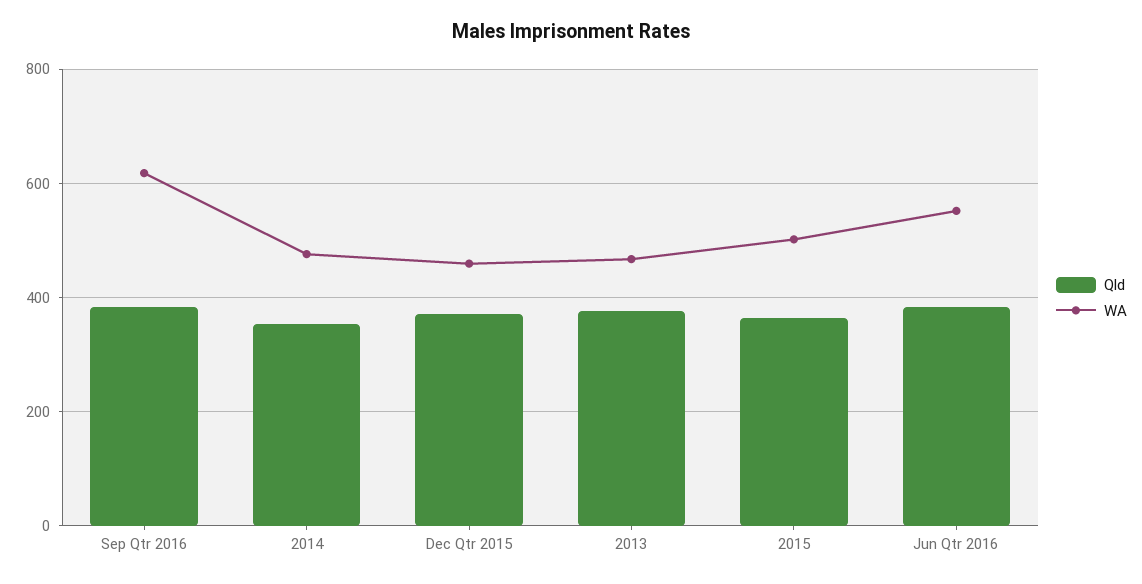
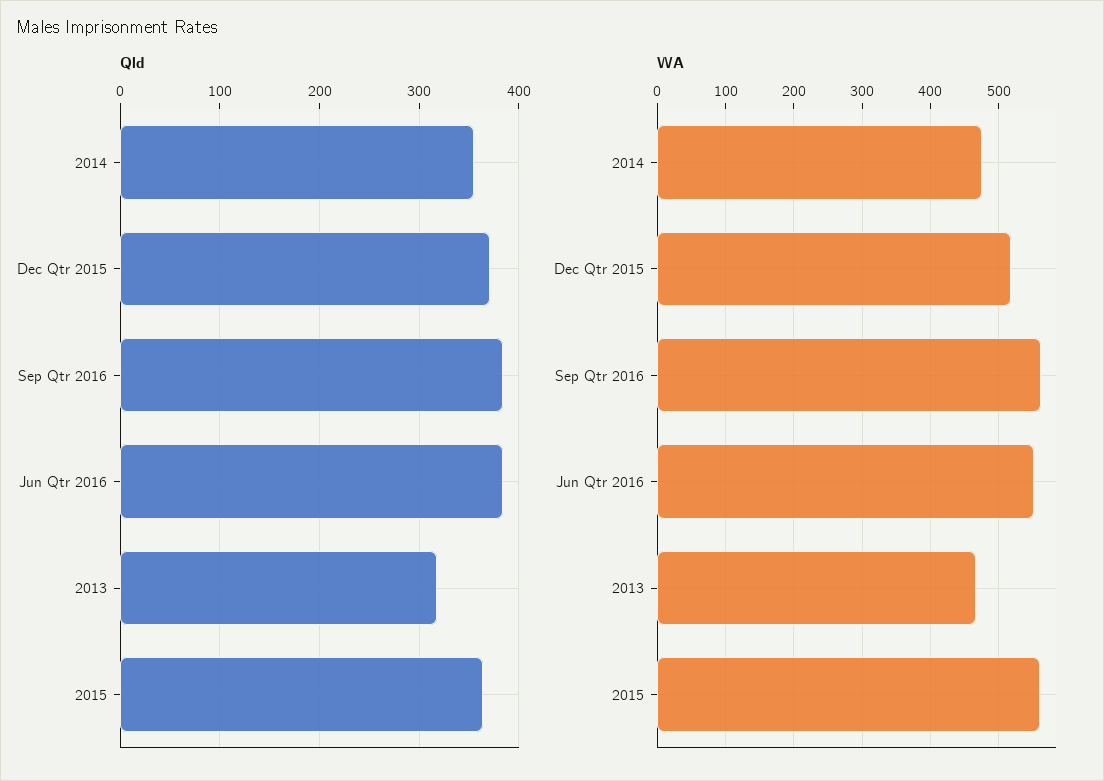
  {
    "Qld": {
      "Sep Qtr 2016": 380,
      "2014": 350,
      "Dec Qtr 2015": 370,
-     "2013": 380,
+     "2013": 320,
      "2015": 360,
      "Jun Qtr 2016": 380
    },
    "WA": {
-     "Sep Qtr 2016": 620,
+     "Sep Qtr 2016": 560,
      "2014": 480,
-     "Dec Qtr 2015": 460,
+     "Dec Qtr 2015": 520,
      "2013": 470,
-     "2015": 500,
+     "2015": 560,
      "Jun Qtr 2016": 550
    }
  }

